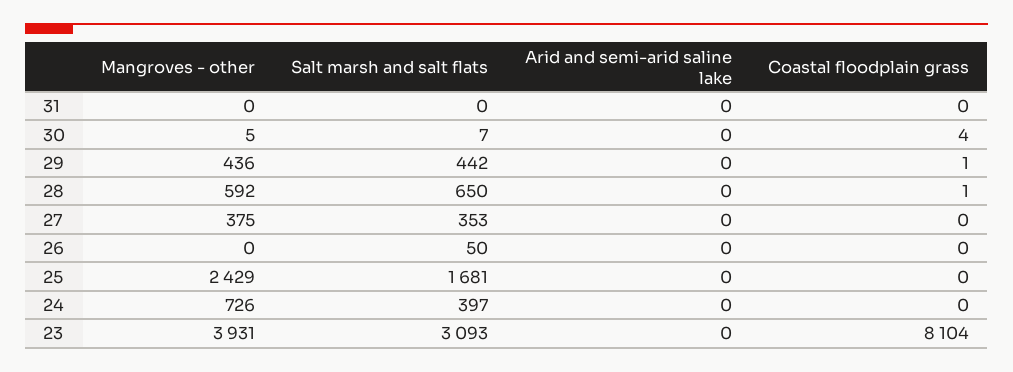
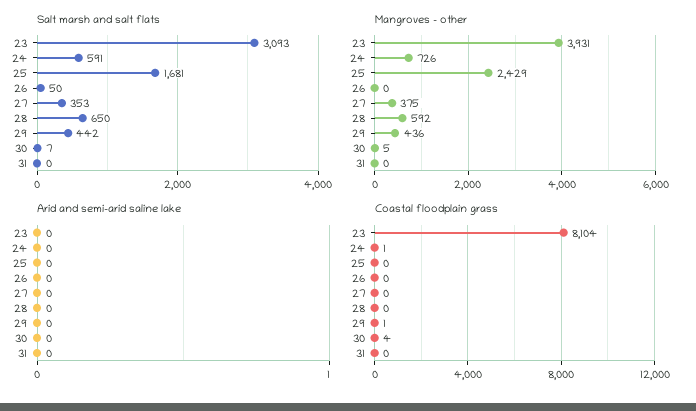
  {
    "Mangroves - other": {
      "31": 0,
      "30": 5,
      "29": 436,
      "28": 592,
      "27": 375,
      "26": 0,
      "25": 2429,
      "24": 726,
      "23": 3931
    },
    "Salt marsh and salt flats": {
      "31": 0,
      "30": 7,
      "29": 442,
      "28": 650,
      "27": 353,
      "26": 50,
      "25": 1681,
-     "24": 397,
+     "24": 591,
      "23": 3093
    },
    "Arid and semi-arid saline lake": {
      "31": 0,
      "30": 0,
      "29": 0,
      "28": 0,
      "27": 0,
      "26": 0,
      "25": 0,
      "24": 0,
      "23": 0
    },
    "Coastal floodplain grass": {
      "31": 0,
      "30": 4,
      "29": 1,
-     "28": 1,
+     "28": 0,
      "27": 0,
      "26": 0,
      "25": 0,
-     "24": 0,
+     "24": 1,
      "23": 8104
    }
  }

